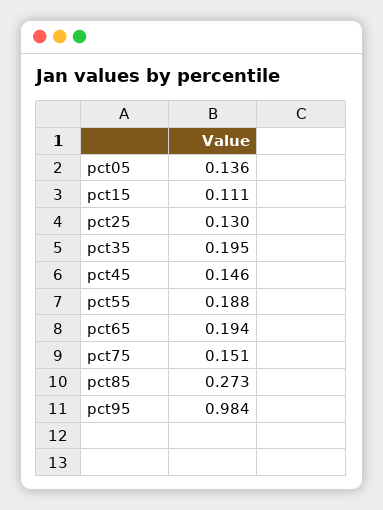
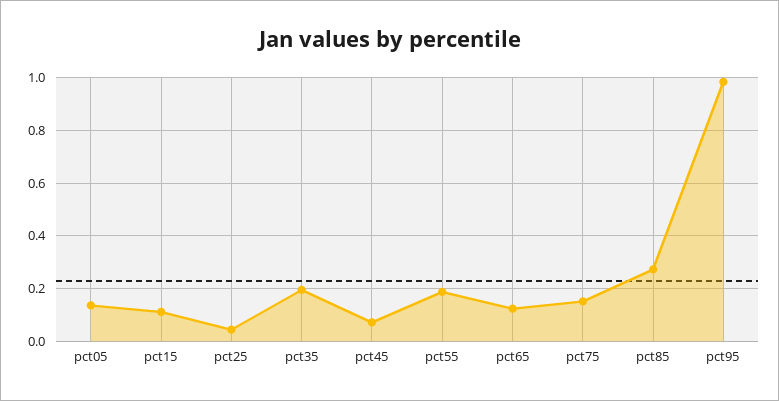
  {
    "pct05": 0.136,
    "pct15": 0.111,
-   "pct25": 0.13,
+   "pct25": 0.05,
    "pct35": 0.195,
-   "pct45": 0.146,
+   "pct45": 0.075,
    "pct55": 0.188,
-   "pct65": 0.194,
+   "pct65": 0.125,
    "pct75": 0.151,
    "pct85": 0.273,
    "pct95": 0.984
  }

